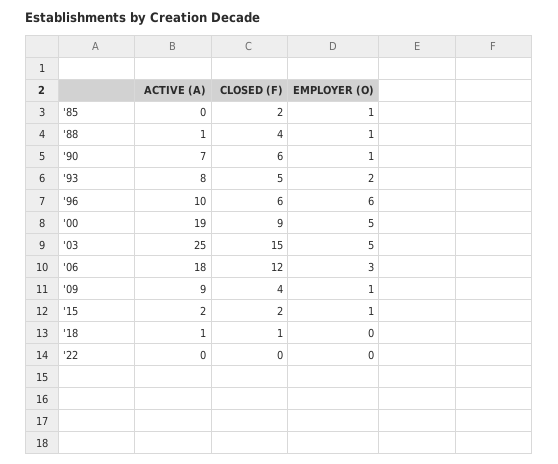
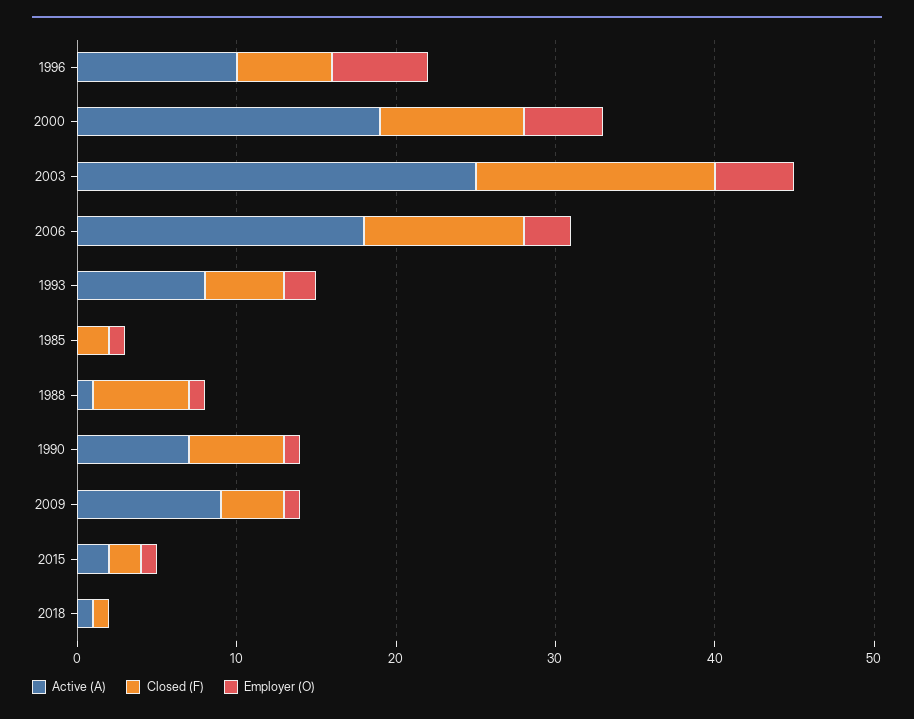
  {
    "ACTIVE (A)": {
      "'85": 0,
      "'88": 1,
      "'90": 7,
      "'93": 8,
      "'96": 10,
      "'00": 19,
      "'03": 25,
      "'06": 18,
      "'09": 9,
      "'15": 2,
-     "'18": 1,
+     "'18": 1
-     "'22": 0
    },
    "CLOSED (F)": {
      "'85": 2,
-     "'88": 4,
+     "'88": 6,
      "'90": 6,
      "'93": 5,
      "'96": 6,
      "'00": 9,
      "'03": 15,
-     "'06": 12,
+     "'06": 10,
      "'09": 4,
      "'15": 2,
-     "'18": 1,
+     "'18": 1
-     "'22": 0
    },
    "EMPLOYER (O)": {
      "'85": 1,
      "'88": 1,
      "'90": 1,
      "'93": 2,
      "'96": 6,
      "'00": 5,
      "'03": 5,
      "'06": 3,
      "'09": 1,
      "'15": 1,
-     "'18": 0,
+     "'18": 0
-     "'22": 0
    }
  }

